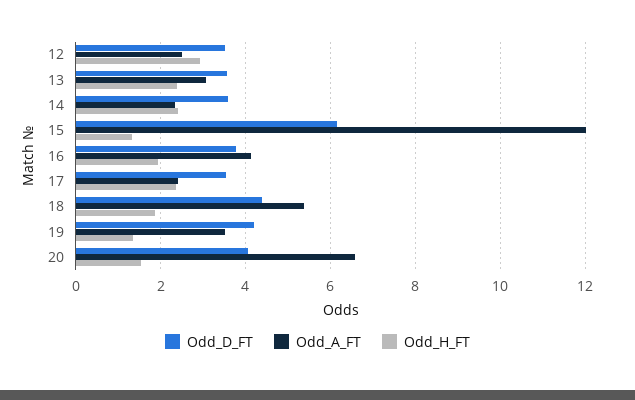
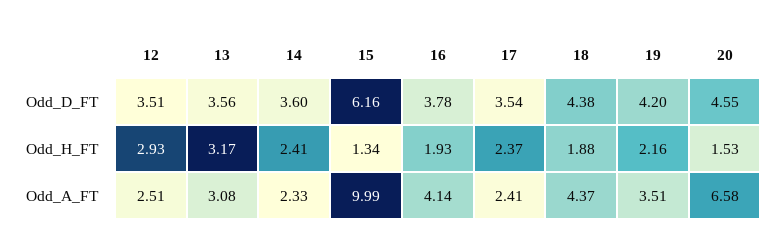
  {
    "Odd_D_FT": {
      "12": 3.51,
      "13": 3.56,
      "14": 3.6,
      "15": 6.16,
      "16": 3.78,
      "17": 3.54,
      "18": 4.38,
      "19": 4.2,
-     "20": 4
+     "20": 4.55
    },
    "Odd_A_FT": {
      "12": 2.51,
      "13": 3.08,
      "14": 2.33,
-     "15": 12,
+     "15": 9.99,
      "16": 4.14,
      "17": 2.41,
-     "18": 5.4,
+     "18": 4.37,
      "19": 3.51,
      "20": 6.58
    },
    "Odd_H_FT": {
      "12": 2.93,
-     "13": 2.4,
+     "13": 3.17,
      "14": 2.41,
      "15": 1.34,
      "16": 1.93,
      "17": 2.37,
      "18": 1.88,
-     "19": 1.4,
+     "19": 2.16,
      "20": 1.53
    }
  }

